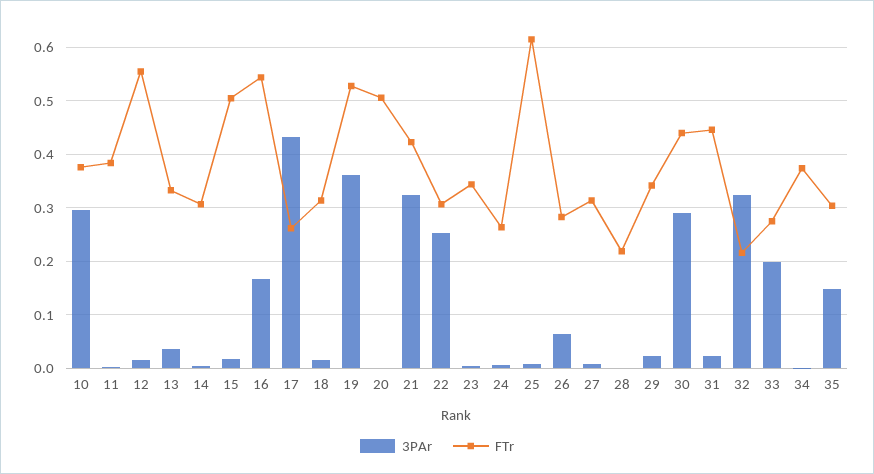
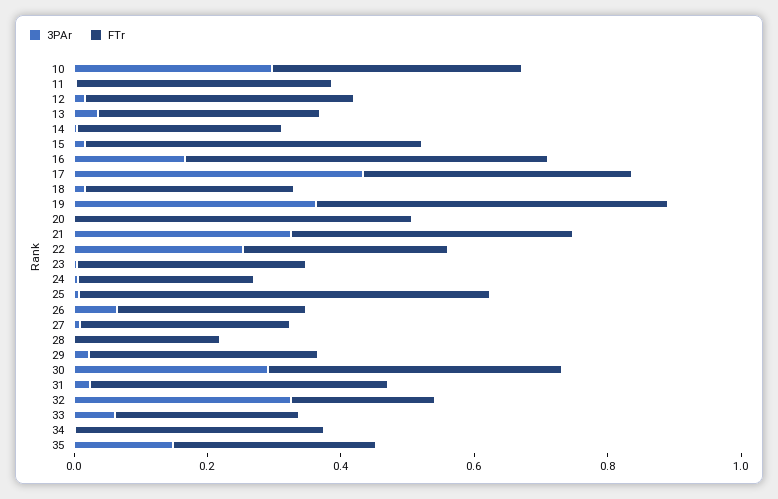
  {
    "3PAr": {
      "10": 0.3,
      "11": 0,
      "12": 0.02,
      "13": 0.04,
      "14": 0,
      "15": 0.02,
      "16": 0.16,
      "17": 0.44,
      "18": 0.02,
      "19": 0.36,
      "20": 0,
      "21": 0.32,
      "22": 0.26,
      "23": 0,
      "24": 0,
      "25": 0,
      "26": 0.06,
      "27": 0,
      "28": 0,
      "29": 0.02,
      "30": 0.3,
      "31": 0.02,
      "32": 0.32,
-     "33": 0.2,
+     "33": 0.05,
      "34": 0,
      "35": 0.14
    },
    "FTr": {
      "10": 0.38,
      "11": 0.38,
-     "12": 0.56,
+     "12": 0.4,
      "13": 0.34,
      "14": 0.3,
      "15": 0.5,
      "16": 0.54,
-     "17": 0.26,
+     "17": 0.4,
      "18": 0.32,
      "19": 0.52,
      "20": 0.5,
      "21": 0.42,
      "22": 0.3,
      "23": 0.34,
      "24": 0.26,
      "25": 0.62,
      "26": 0.28,
      "27": 0.32,
      "28": 0.22,
      "29": 0.34,
      "30": 0.44,
      "31": 0.44,
      "32": 0.22,
      "33": 0.28,
      "34": 0.38,
      "35": 0.3
    }
  }

